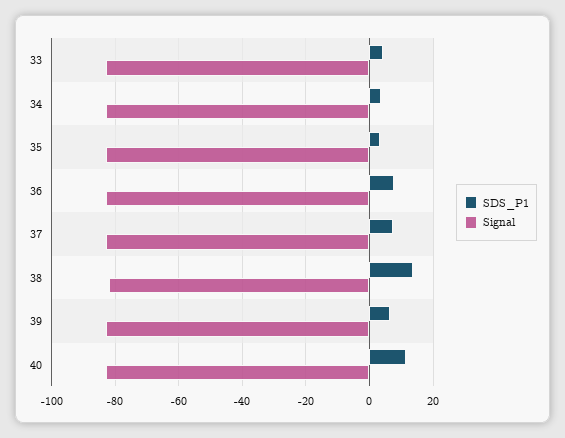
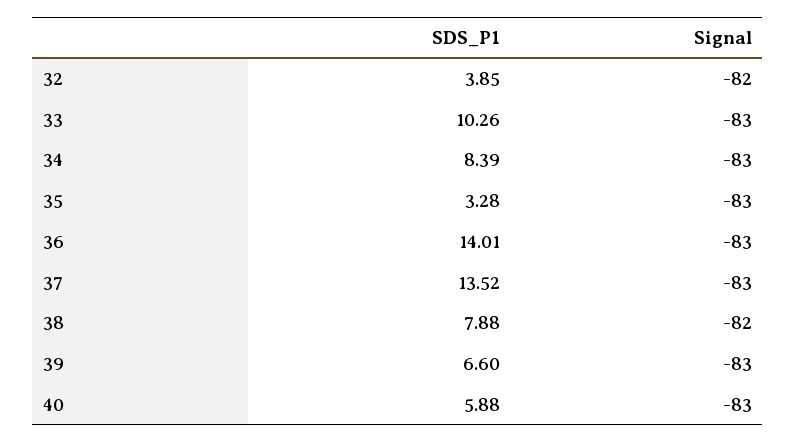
  {
    "SDS_P1": {
-     "33": 4,
+     "33": 10.26,
-     "34": 4,
+     "34": 8.39,
      "35": 3.28,
-     "36": 8,
+     "36": 14.01,
-     "37": 8,
+     "37": 13.52,
-     "38": 14,
+     "38": 7.88,
      "39": 6.6,
-     "40": 12
+     "40": 5.88,
+     "32": 3.85
    },
    "Signal": {
      "33": -83,
      "34": -83,
      "35": -83,
      "36": -83,
      "37": -83,
      "38": -82,
      "39": -83,
-     "40": -83
+     "40": -83,
+     "32": -82
    }
  }

